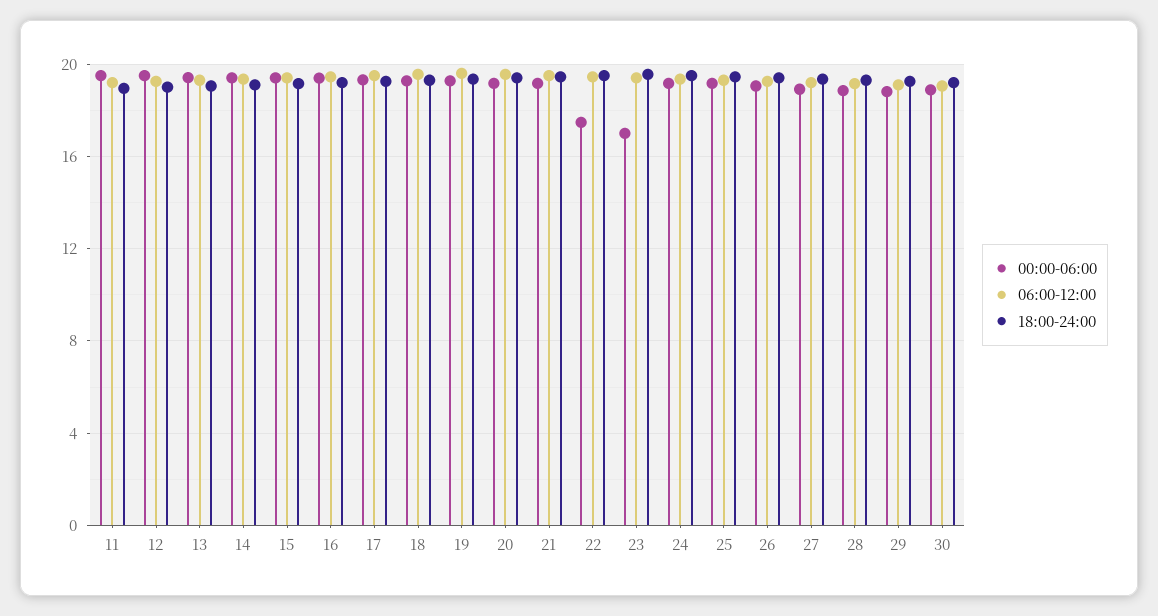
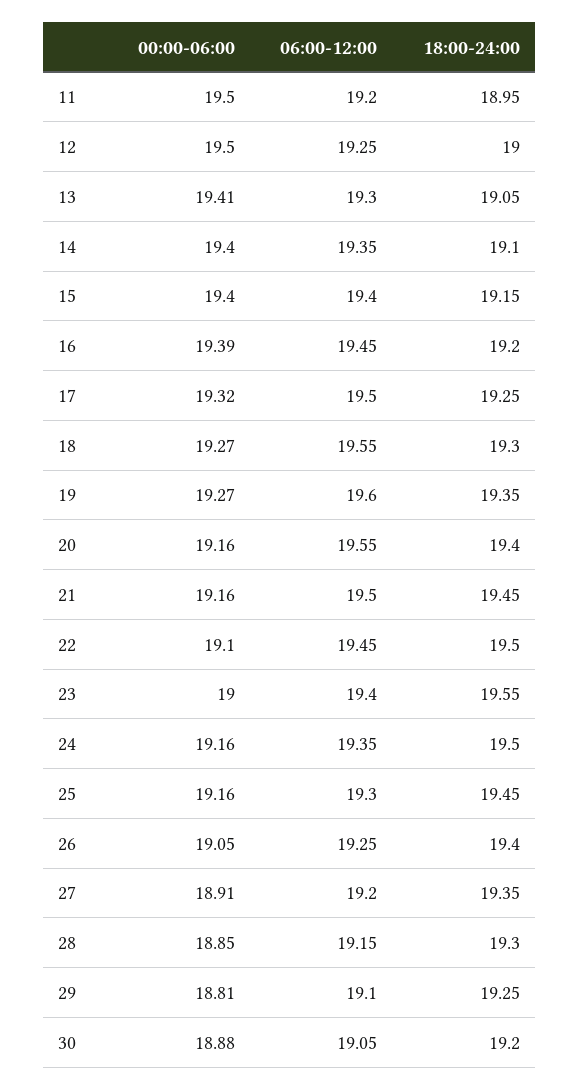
  {
    "00:00-06:00": {
      "11": 19.5,
      "12": 19.5,
      "13": 19.41,
      "14": 19.4,
      "15": 19.4,
      "16": 19.39,
      "17": 19.32,
      "18": 19.27,
      "19": 19.27,
      "20": 19.16,
      "21": 19.16,
-     "22": 17.5,
+     "22": 19.1,
-     "23": 17,
+     "23": 19,
      "24": 19.16,
      "25": 19.16,
      "26": 19.05,
      "27": 18.91,
      "28": 18.85,
      "29": 18.81,
      "30": 18.88
    },
    "06:00-12:00": {
      "11": 19.2,
      "12": 19.25,
      "13": 19.3,
      "14": 19.35,
      "15": 19.4,
      "16": 19.45,
      "17": 19.5,
      "18": 19.55,
      "19": 19.6,
      "20": 19.55,
      "21": 19.5,
      "22": 19.45,
      "23": 19.4,
      "24": 19.35,
      "25": 19.3,
      "26": 19.25,
      "27": 19.2,
      "28": 19.15,
      "29": 19.1,
      "30": 19.05
    },
    "18:00-24:00": {
      "11": 18.95,
      "12": 19,
      "13": 19.05,
      "14": 19.1,
      "15": 19.15,
      "16": 19.2,
      "17": 19.25,
      "18": 19.3,
      "19": 19.35,
      "20": 19.4,
      "21": 19.45,
      "22": 19.5,
      "23": 19.55,
      "24": 19.5,
      "25": 19.45,
      "26": 19.4,
      "27": 19.35,
      "28": 19.3,
      "29": 19.25,
      "30": 19.2
    }
  }

